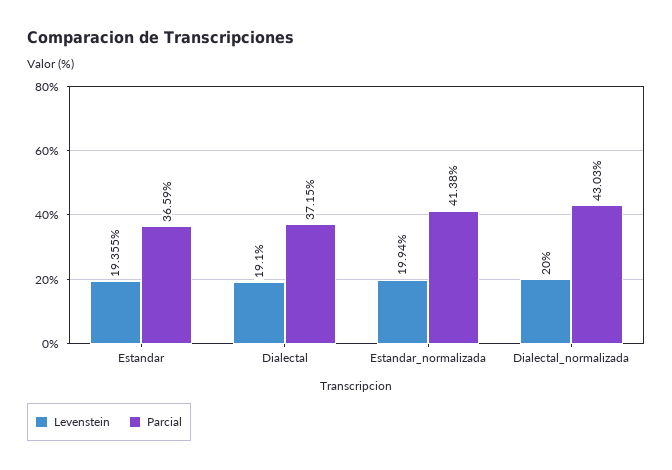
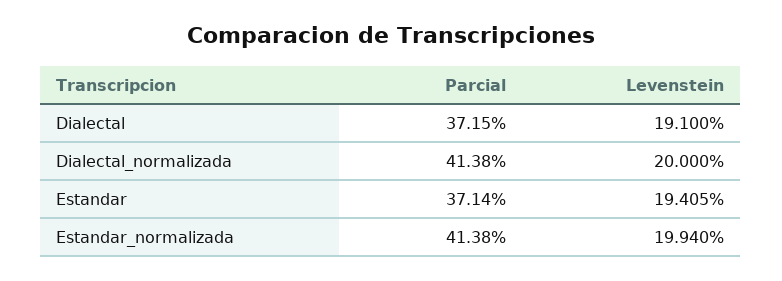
  {
    "Levenstein": {
-     "Estandar": 19.355,
+     "Estandar": 19.405,
      "Dialectal": 19.1,
      "Estandar_normalizada": 19.94,
      "Dialectal_normalizada": 20
    },
    "Parcial": {
-     "Estandar": 36.59,
+     "Estandar": 37.14,
      "Dialectal": 37.15,
      "Estandar_normalizada": 41.38,
-     "Dialectal_normalizada": 43.03
+     "Dialectal_normalizada": 41.38
    }
  }

